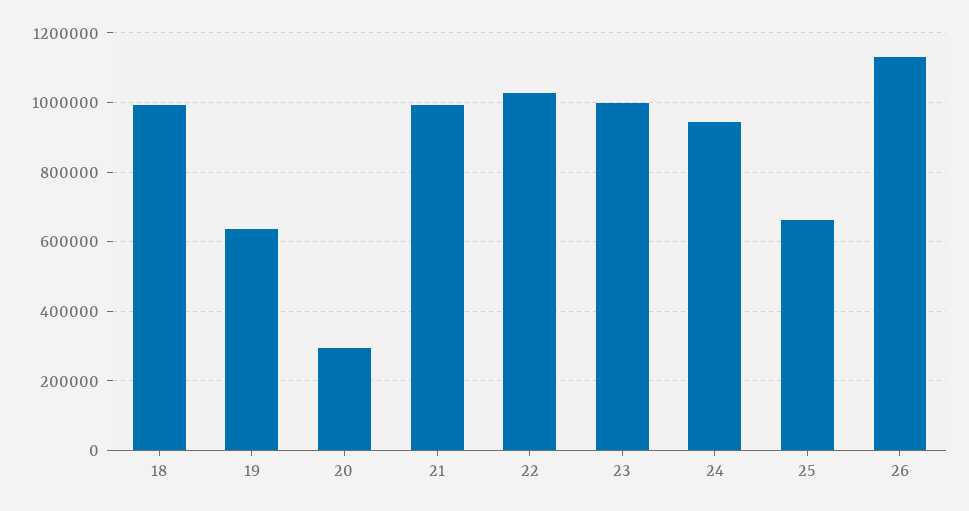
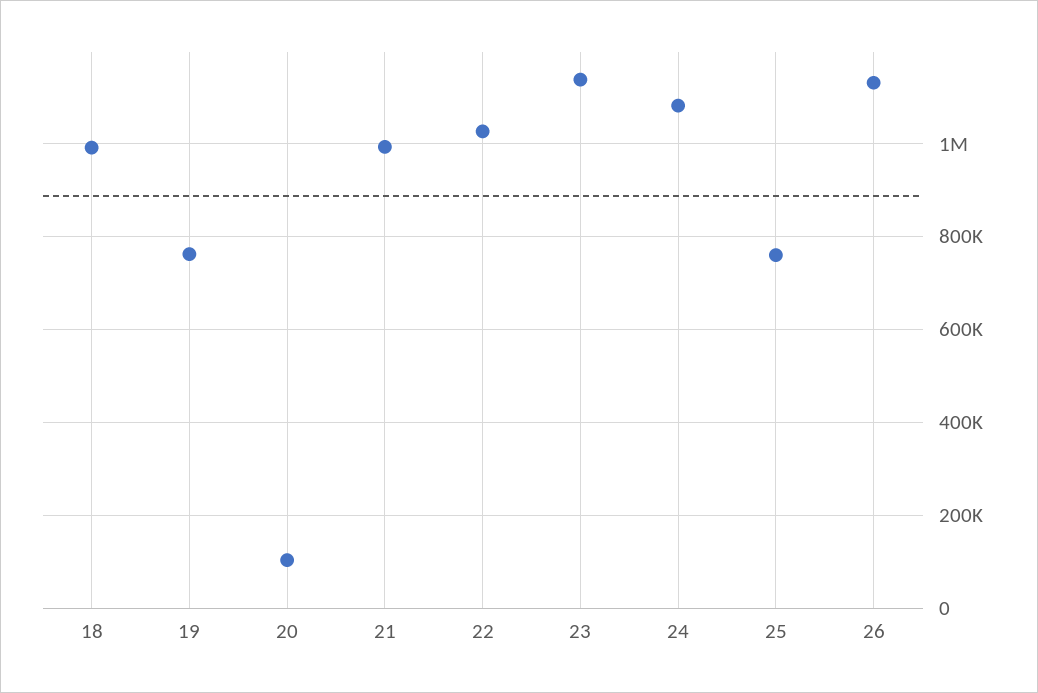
  {
    "18": 1000000,
-   "19": 640000,
+   "19": 760000,
-   "20": 300000,
+   "20": 100000,
    "21": 1000000,
    "22": 1020000,
-   "23": 1000000,
+   "23": 1140000,
-   "24": 940000,
+   "24": 1080000,
-   "25": 660000,
+   "25": 760000,
    "26": 1140000
  }

